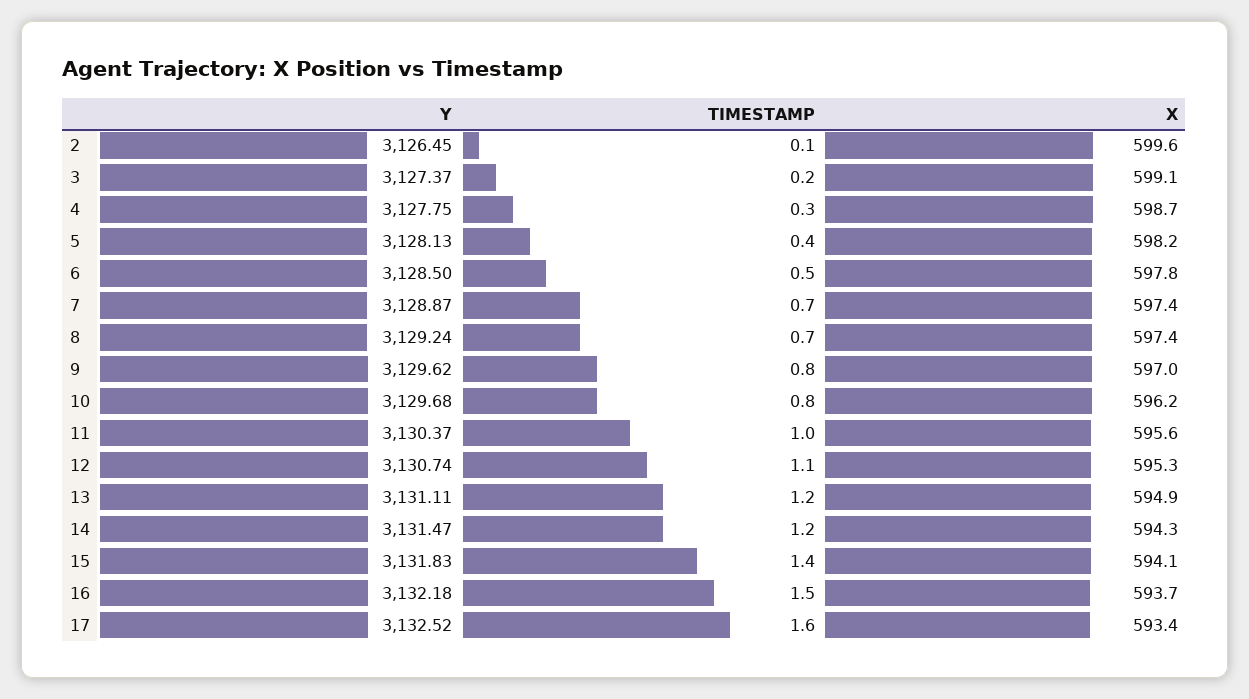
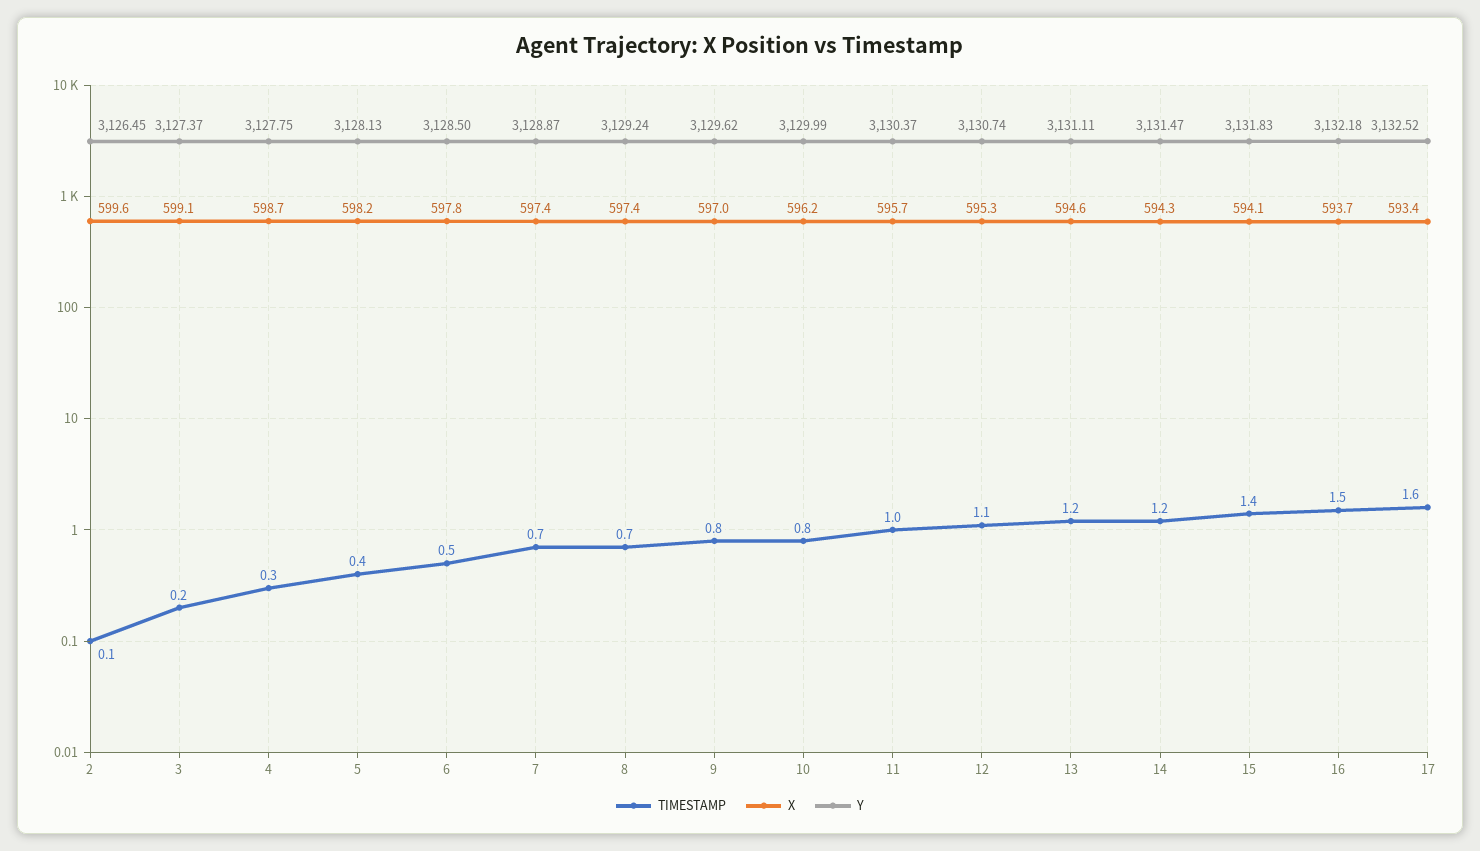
  {
    "Y": {
      "2": 3126.45,
      "3": 3127.37,
      "4": 3127.75,
      "5": 3128.13,
      "6": 3128.5,
      "7": 3128.87,
      "8": 3129.24,
      "9": 3129.62,
-     "10": 3129.68,
+     "10": 3129.99,
      "11": 3130.37,
      "12": 3130.74,
      "13": 3131.11,
      "14": 3131.47,
      "15": 3131.83,
      "16": 3132.18,
      "17": 3132.52
    },
    "TIMESTAMP": {
      "2": 0.1,
      "3": 0.2,
      "4": 0.3,
      "5": 0.4,
      "6": 0.5,
      "7": 0.7,
      "8": 0.7,
      "9": 0.8,
      "10": 0.8,
      "11": 1,
      "12": 1.1,
      "13": 1.2,
      "14": 1.2,
      "15": 1.4,
      "16": 1.5,
      "17": 1.6
    },
    "X": {
      "2": 599.6,
      "3": 599.1,
      "4": 598.7,
      "5": 598.2,
      "6": 597.8,
      "7": 597.4,
      "8": 597.4,
      "9": 597,
      "10": 596.2,
-     "11": 595.6,
+     "11": 595.7,
      "12": 595.3,
-     "13": 594.9,
+     "13": 594.6,
      "14": 594.3,
      "15": 594.1,
      "16": 593.7,
      "17": 593.4
    }
  }

